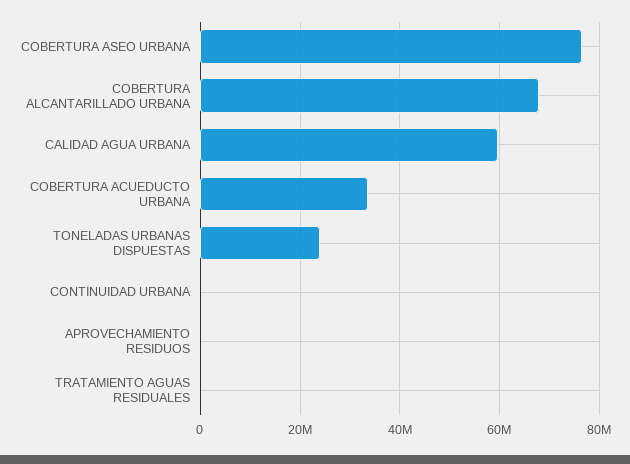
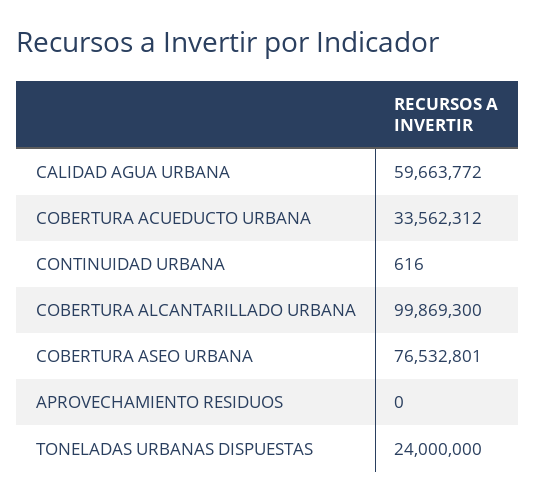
  {
    "COBERTURA ASEO URBANA": 76532801,
-   "COBERTURA ALCANTARILLADO URBANA": 68000000,
+   "COBERTURA ALCANTARILLADO URBANA": 99869300,
    "CALIDAD AGUA URBANA": 59663772,
    "COBERTURA ACUEDUCTO URBANA": 33562312,
    "TONELADAS URBANAS DISPUESTAS": 24000000,
    "CONTINUIDAD URBANA": 616,
-   "APROVECHAMIENTO RESIDUOS": 0,
+   "APROVECHAMIENTO RESIDUOS": 0
-   "TRATAMIENTO AGUAS RESIDUALES": 0
  }

